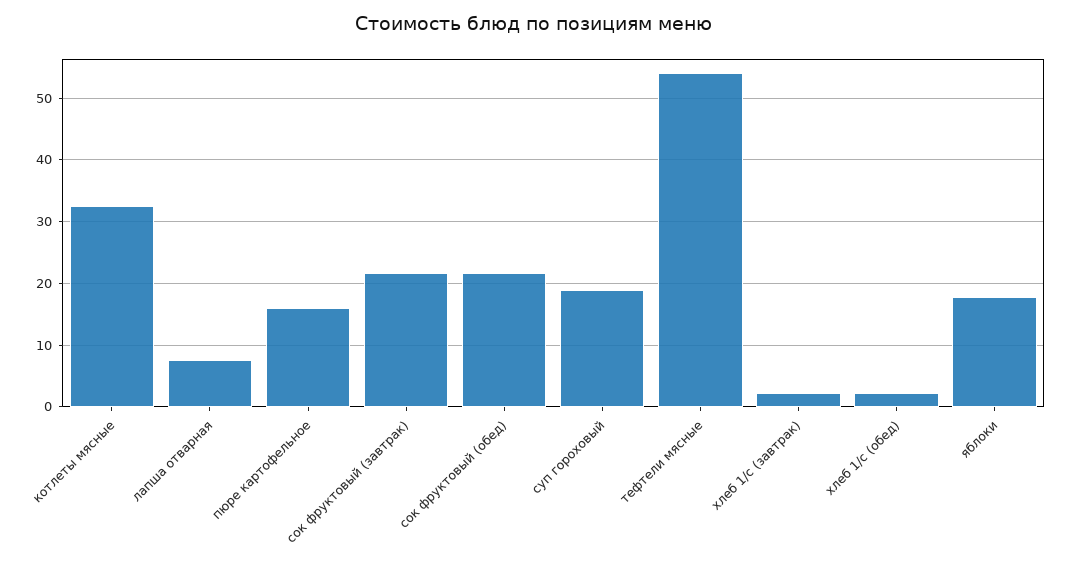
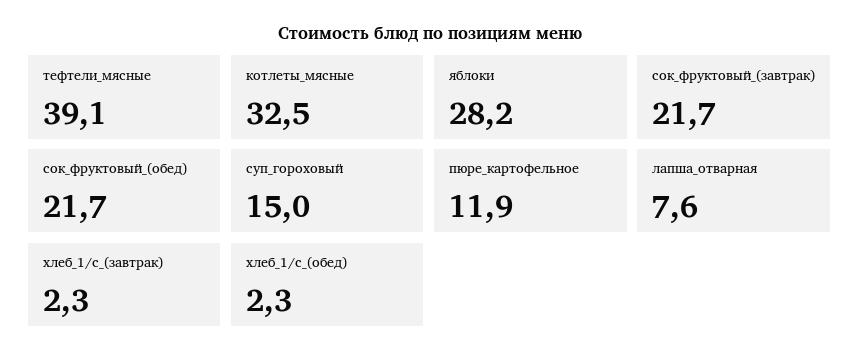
  {
    "котлеты мясные": 32.5,
    "лапша отварная": 7.6,
-   "пюре картофельное": 16,
+   "пюре картофельное": 11.9,
    "сок фруктовый (завтрак)": 21.7,
    "сок фруктовый (обед)": 21.7,
-   "суп гороховый": 19,
+   "суп гороховый": 15,
-   "тефтели мясные": 54,
+   "тефтели мясные": 39.1,
    "хлеб 1/с (завтрак)": 2.3,
    "хлеб 1/с (обед)": 2.3,
-   "яблоки": 18
+   "яблоки": 28.2
  }

